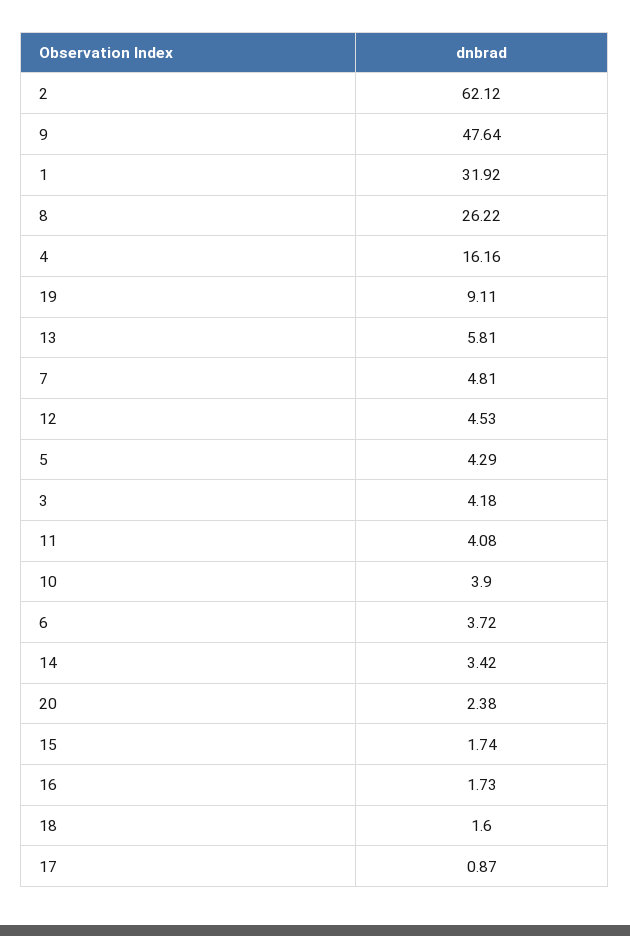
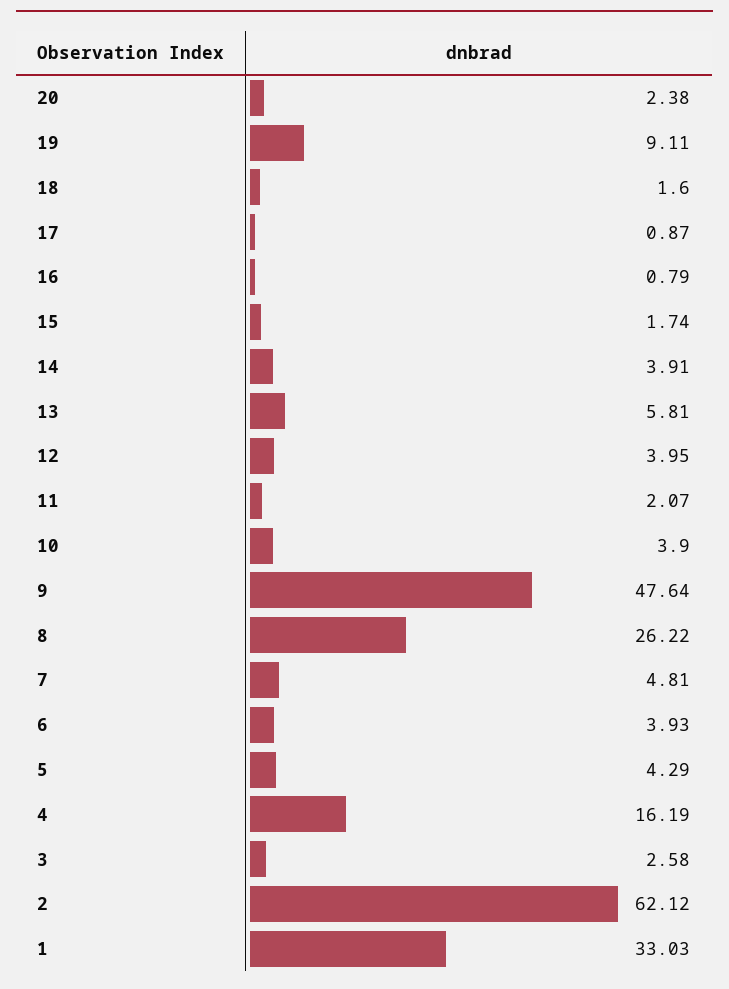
  {
    "2": 62.12,
    "9": 47.64,
-   "1": 31.92,
+   "1": 33.03,
    "8": 26.22,
-   "4": 16.16,
+   "4": 16.19,
    "19": 9.11,
    "13": 5.81,
    "7": 4.81,
-   "12": 4.53,
+   "12": 3.95,
    "5": 4.29,
-   "3": 4.18,
+   "3": 2.58,
-   "11": 4.08,
+   "11": 2.07,
    "10": 3.9,
-   "6": 3.72,
+   "6": 3.93,
-   "14": 3.42,
+   "14": 3.91,
    "20": 2.38,
    "15": 1.74,
-   "16": 1.73,
+   "16": 0.79,
    "18": 1.6,
    "17": 0.87
  }

